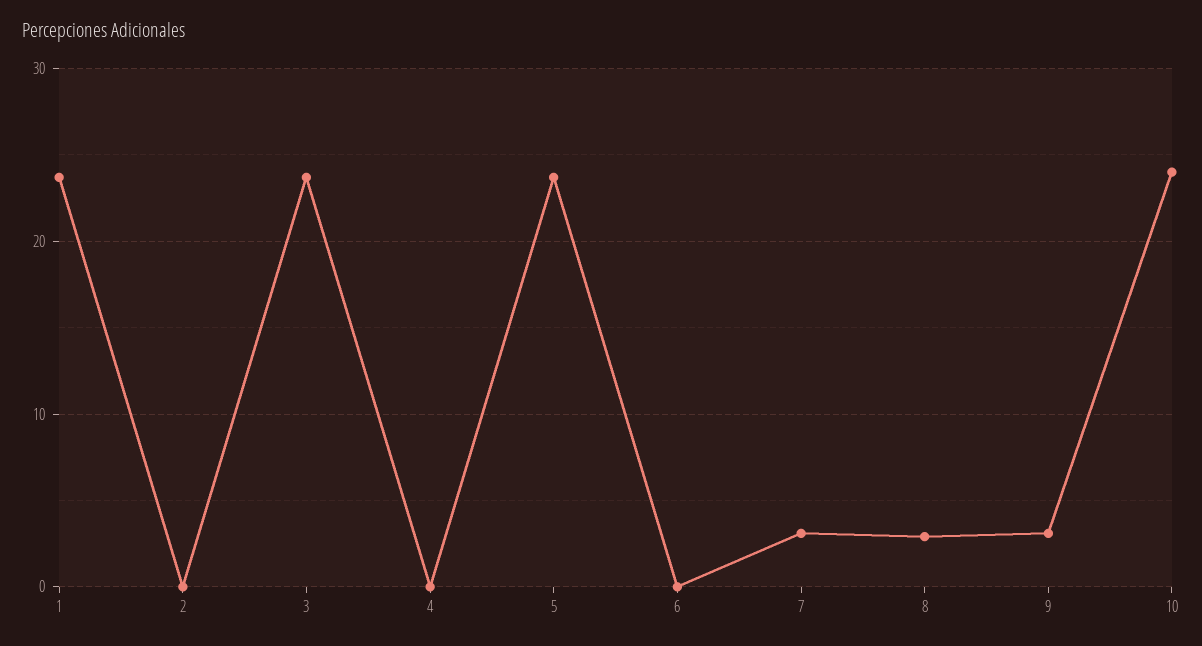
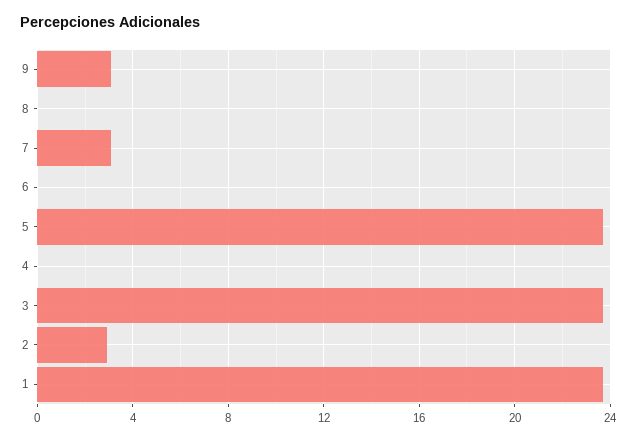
  {
    "1": 23.5,
-   "2": 0,
+   "2": 3,
    "3": 23.5,
    "4": 0,
    "5": 23.5,
    "6": 0,
    "7": 3,
-   "8": 3,
+   "8": 0,
-   "9": 3,
+   "9": 3
-   "10": 24
  }

